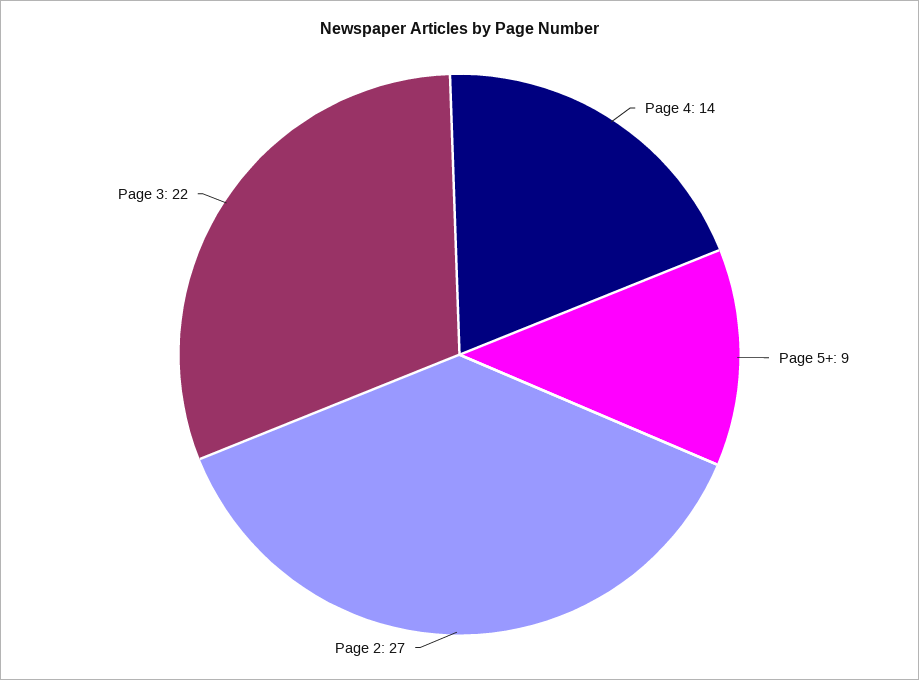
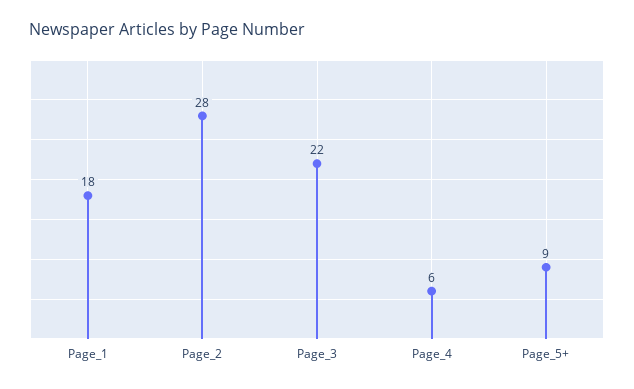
  {
-   "Page 4": 14,
+   "Page 4": 6,
    "Page 5+": 9,
-   "Page 2": 27,
+   "Page 2": 28,
-   "Page 3": 22
+   "Page 3": 22,
+   "Page_1": 18
  }

